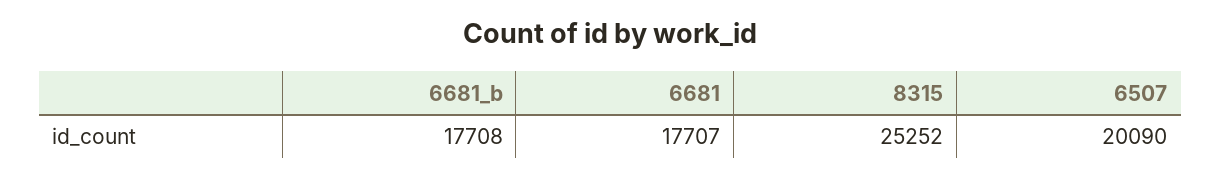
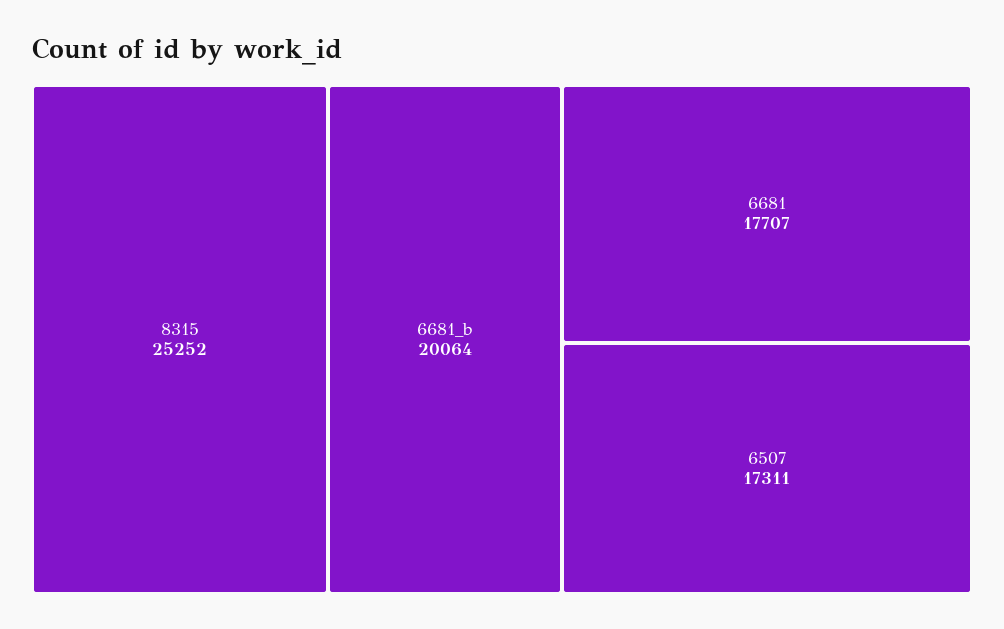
  {
-   "6681_b": 17708,
+   "6681_b": 20064,
    "6681": 17707,
    "8315": 25252,
-   "6507": 20090
+   "6507": 17311
  }

